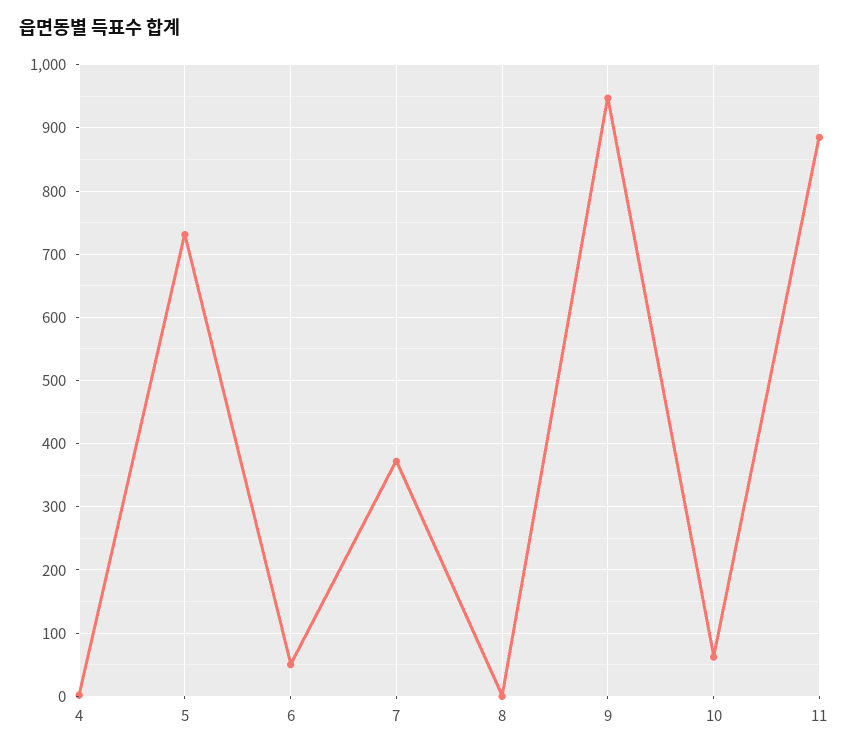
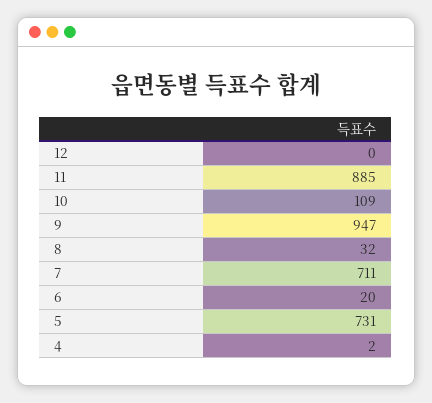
  {
    "4": 2,
    "5": 731,
-   "6": 50,
+   "6": 20,
-   "7": 370,
+   "7": 711,
-   "8": 0,
+   "8": 32,
    "9": 947,
-   "10": 60,
+   "10": 109,
-   "11": 885
+   "11": 885,
+   "12": 0
  }

